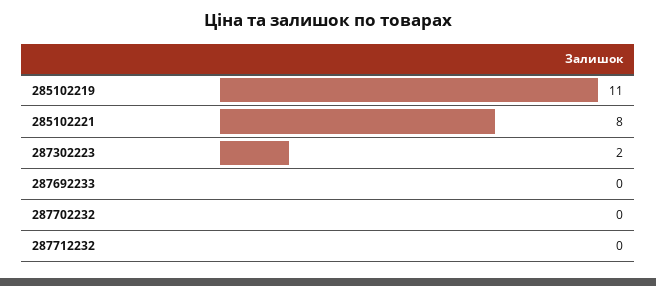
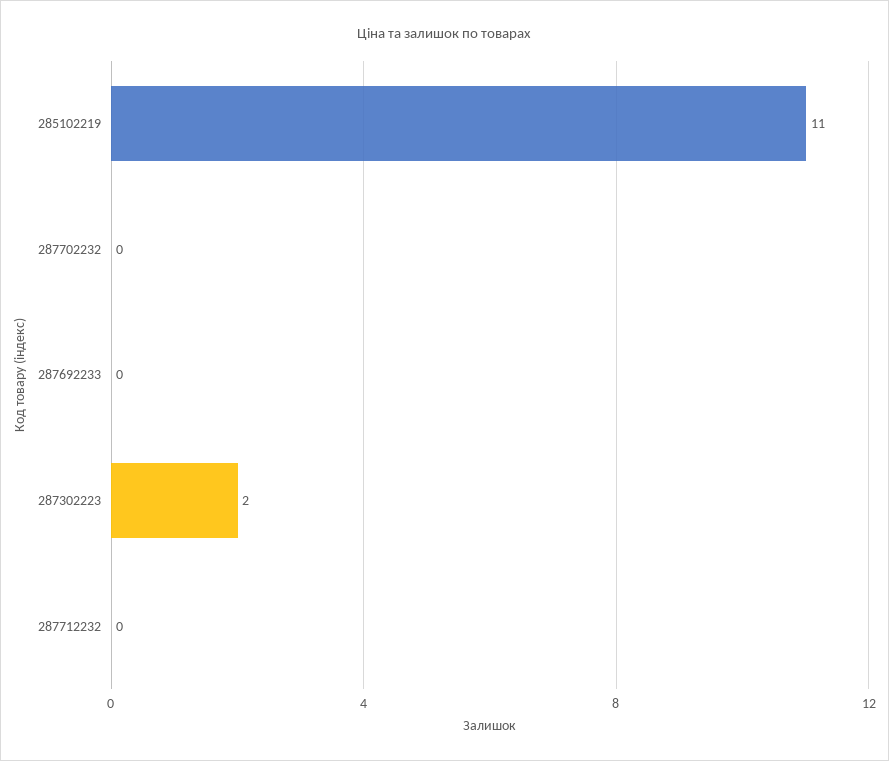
  {
    "285102219": 11,
-   "285102221": 8,
    "287302223": 2,
    "287692233": 0,
    "287702232": 0,
    "287712232": 0
  }

